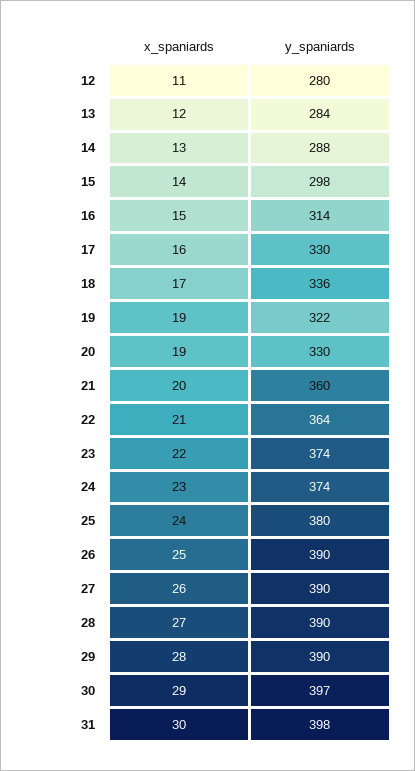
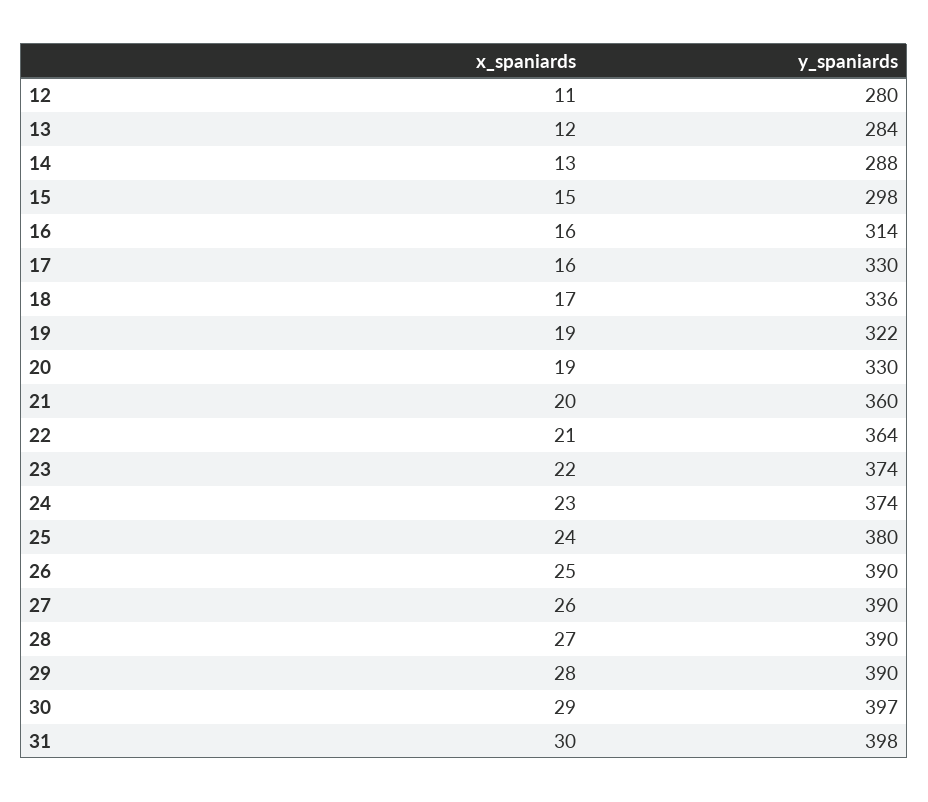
  {
    "x_spaniards": {
      "12": 11,
      "13": 12,
      "14": 13,
-     "15": 14,
+     "15": 15,
-     "16": 15,
+     "16": 16,
      "17": 16,
      "18": 17,
      "19": 19,
      "20": 19,
      "21": 20,
      "22": 21,
      "23": 22,
      "24": 23,
      "25": 24,
      "26": 25,
      "27": 26,
      "28": 27,
      "29": 28,
      "30": 29,
      "31": 30
    },
    "y_spaniards": {
      "12": 280,
      "13": 284,
      "14": 288,
      "15": 298,
      "16": 314,
      "17": 330,
      "18": 336,
      "19": 322,
      "20": 330,
      "21": 360,
      "22": 364,
      "23": 374,
      "24": 374,
      "25": 380,
      "26": 390,
      "27": 390,
      "28": 390,
      "29": 390,
      "30": 397,
      "31": 398
    }
  }

